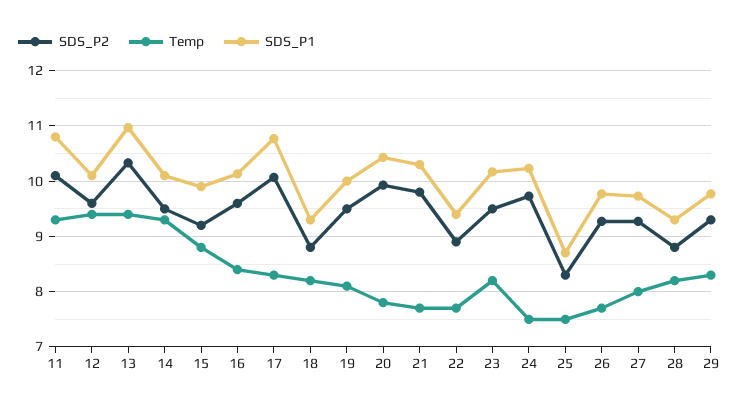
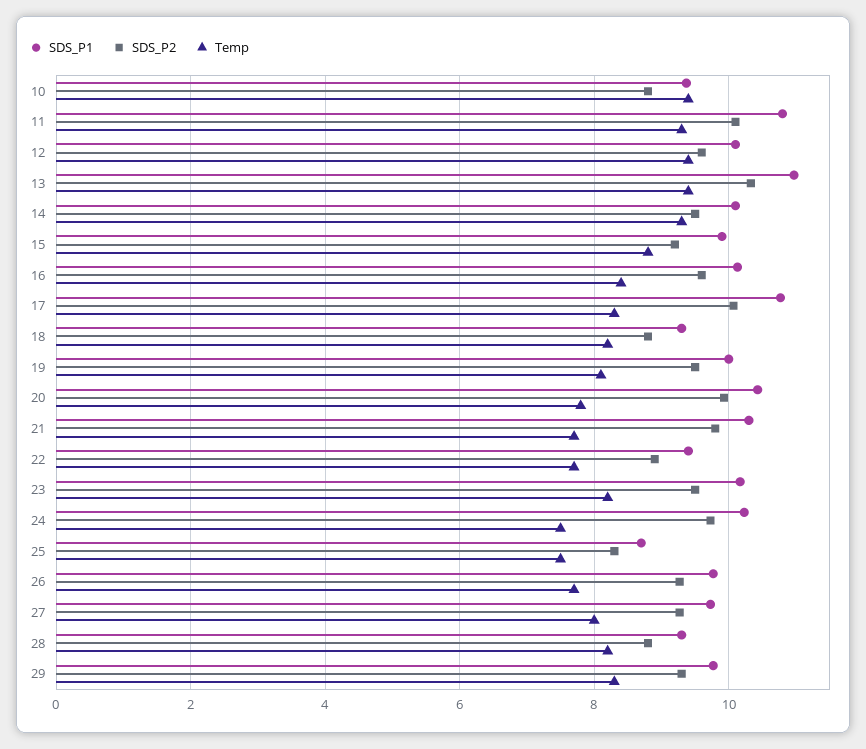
  {
    "SDS_P2": {
      "11": 10.2,
      "12": 9.6,
      "13": 10.4,
      "14": 9.6,
      "15": 9.2,
      "16": 9.6,
      "17": 10,
      "18": 8.8,
      "19": 9.6,
      "20": 10,
      "21": 9.8,
      "22": 9,
      "23": 9.6,
      "24": 9.8,
      "25": 8.4,
      "26": 9.2,
      "27": 9.2,
      "28": 8.8,
-     "29": 9.4
+     "29": 9.4,
+     "10": 8.8
    },
    "Temp": {
      "11": 9.4,
      "12": 9.4,
      "13": 9.4,
      "14": 9.4,
      "15": 8.8,
      "16": 8.4,
      "17": 8.4,
      "18": 8.2,
      "19": 8.2,
      "20": 7.8,
      "21": 7.8,
      "22": 7.8,
      "23": 8.2,
      "24": 7.6,
      "25": 7.6,
      "26": 7.8,
      "27": 8,
      "28": 8.2,
-     "29": 8.4
+     "29": 8.4,
+     "10": 9.4
    },
    "SDS_P1": {
      "11": 10.8,
      "12": 10.2,
      "13": 11,
      "14": 10.2,
      "15": 10,
      "16": 10.2,
      "17": 10.8,
      "18": 9.4,
      "19": 10,
      "20": 10.4,
      "21": 10.4,
      "22": 9.4,
      "23": 10.2,
      "24": 10.2,
      "25": 8.8,
      "26": 9.8,
      "27": 9.8,
      "28": 9.4,
-     "29": 9.8
+     "29": 9.8,
+     "10": 9.4
    }
  }

